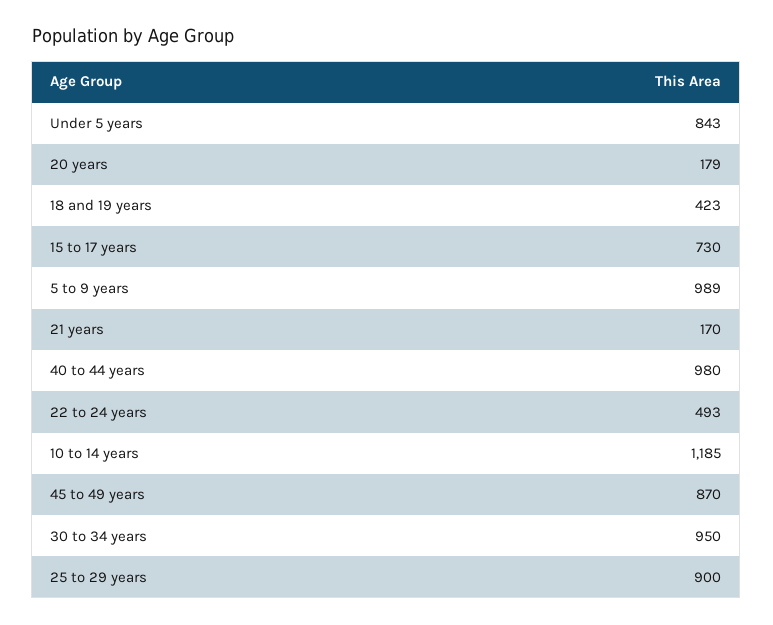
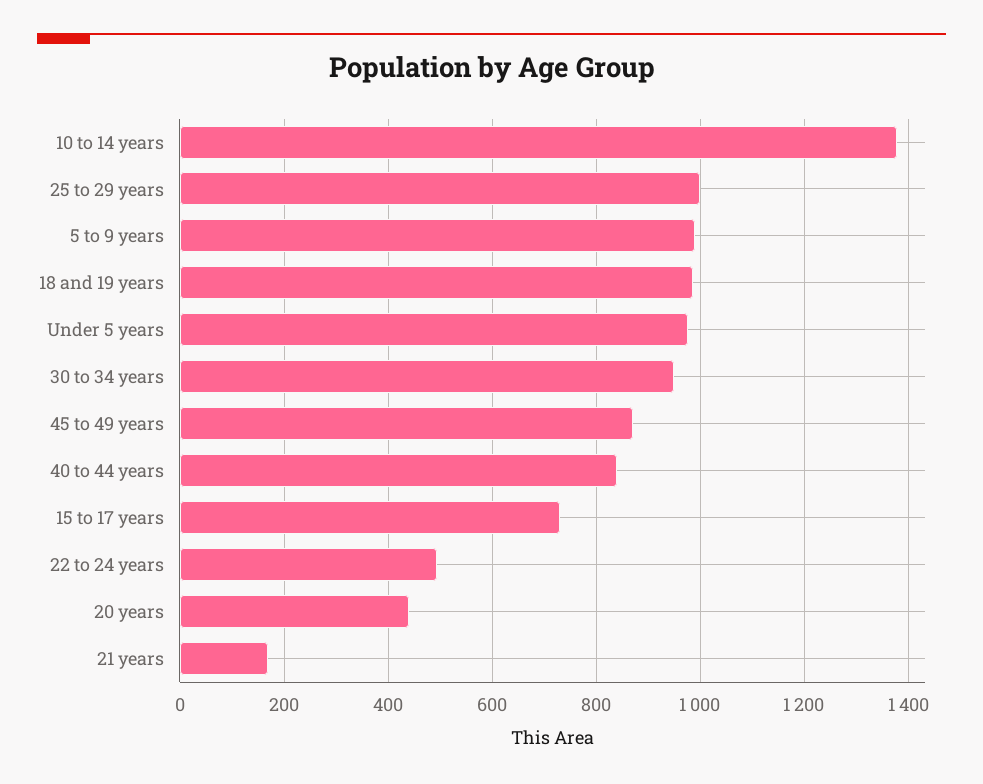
  {
-   "Under 5 years": 843,
+   "Under 5 years": 980,
-   "20 years": 179,
+   "20 years": 440,
-   "18 and 19 years": 423,
+   "18 and 19 years": 980,
    "15 to 17 years": 730,
    "5 to 9 years": 989,
    "21 years": 170,
-   "40 to 44 years": 980,
+   "40 to 44 years": 840,
    "22 to 24 years": 493,
-   "10 to 14 years": 1185,
+   "10 to 14 years": 1380,
    "45 to 49 years": 870,
    "30 to 34 years": 950,
-   "25 to 29 years": 900
+   "25 to 29 years": 1000
  }

